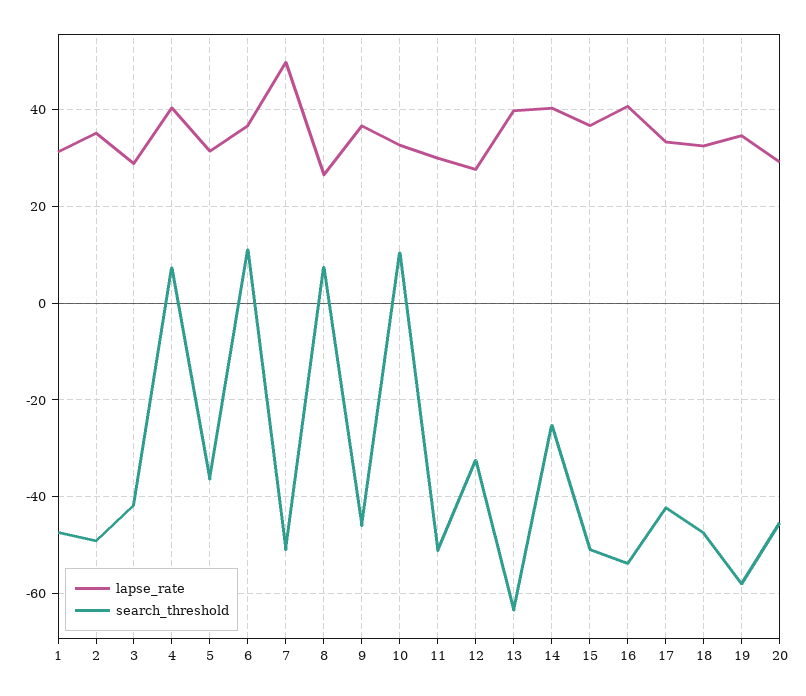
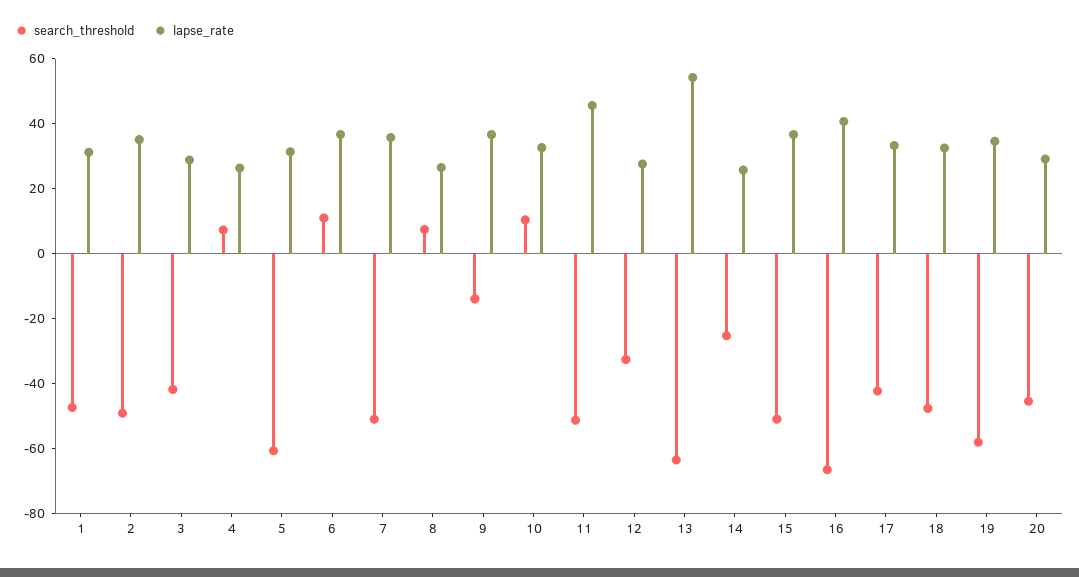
  {
    "lapse_rate": {
      "1": 32,
      "2": 36,
      "3": 28,
-     "4": 40,
+     "4": 25,
      "5": 32,
      "6": 36,
-     "7": 50,
+     "7": 35,
      "8": 26,
      "9": 36,
      "10": 32,
-     "11": 30,
+     "11": 45,
      "12": 28,
-     "13": 40,
+     "13": 55,
-     "14": 40,
+     "14": 25,
      "15": 36,
      "16": 40,
      "17": 34,
      "18": 32,
      "19": 34,
      "20": 30
    },
    "search_threshold": {
      "1": -48,
      "2": -50,
      "3": -42,
      "4": 8,
-     "5": -36,
+     "5": -60,
      "6": 12,
      "7": -50,
      "8": 8,
-     "9": -46,
+     "9": -15,
      "10": 10,
      "11": -52,
      "12": -32,
      "13": -64,
      "14": -26,
      "15": -50,
-     "16": -54,
+     "16": -65,
      "17": -42,
      "18": -48,
      "19": -58,
      "20": -46
    }
  }

